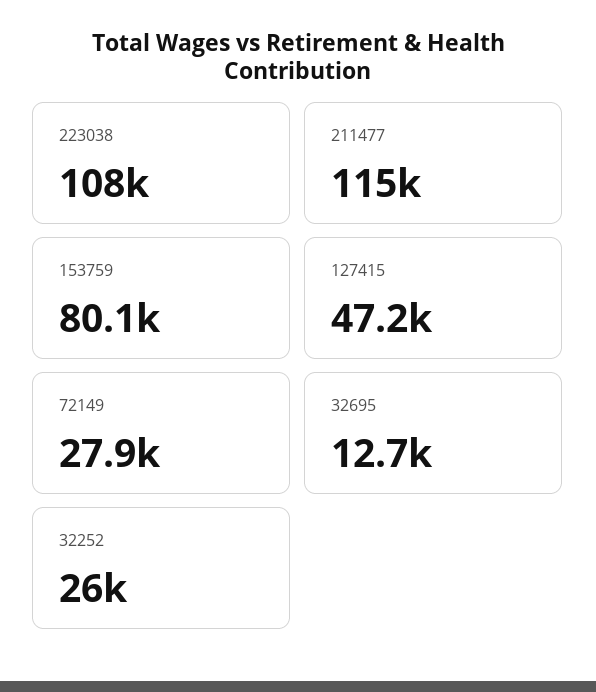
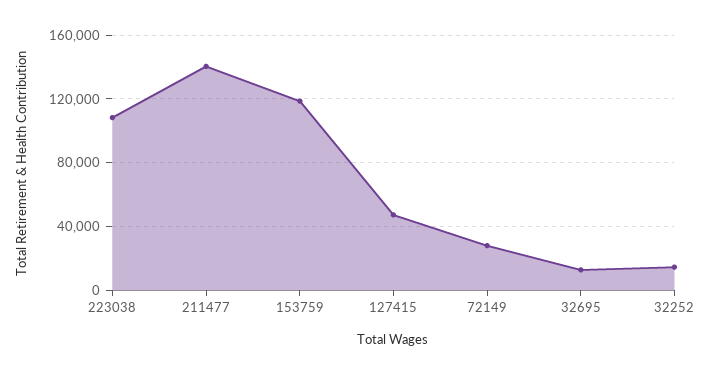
  {
    "223038": 108000,
-   "211477": 115000,
+   "211477": 140000,
-   "153759": 80100,
+   "153759": 120000,
    "127415": 47200,
    "72149": 27900,
    "32695": 12700,
-   "32252": 26000
+   "32252": 15000
  }

